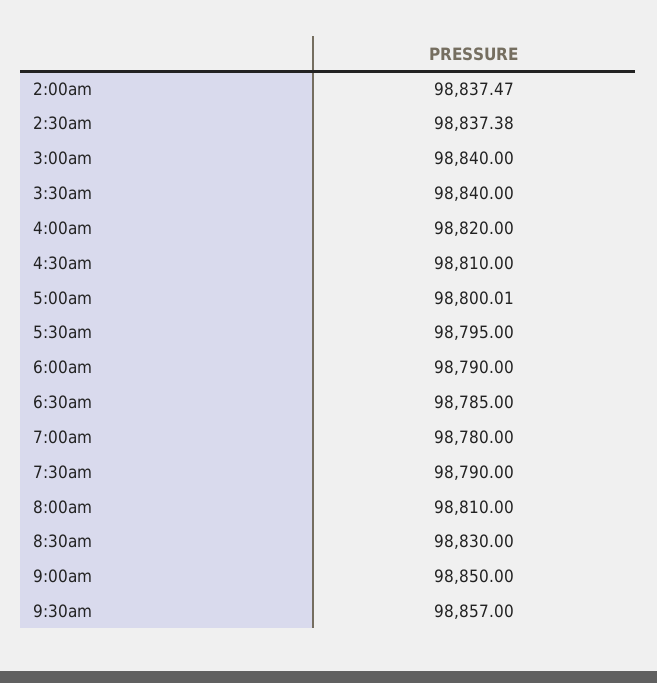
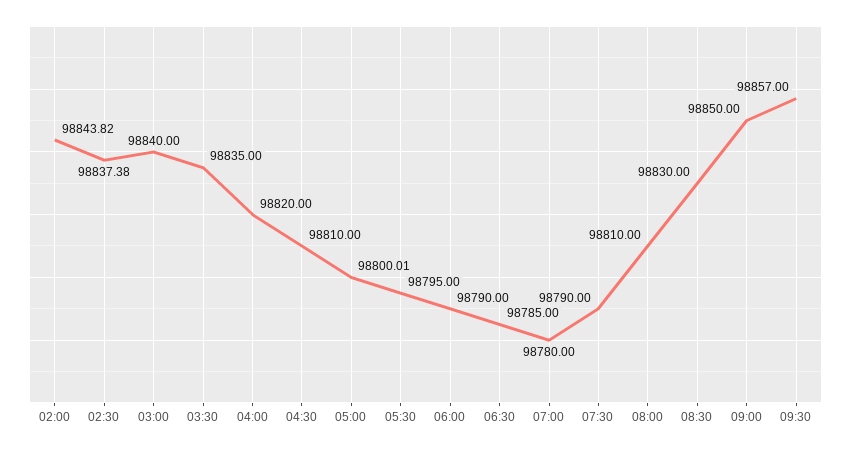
  {
-   "2:00am": 98837.47,
+   "2:00am": 98843.82,
    "2:30am": 98837.38,
    "3:00am": 98840,
-   "3:30am": 98840,
+   "3:30am": 98835,
    "4:00am": 98820,
    "4:30am": 98810,
    "5:00am": 98800.01,
    "5:30am": 98795,
    "6:00am": 98790,
    "6:30am": 98785,
    "7:00am": 98780,
    "7:30am": 98790,
    "8:00am": 98810,
    "8:30am": 98830,
    "9:00am": 98850,
    "9:30am": 98857
  }

